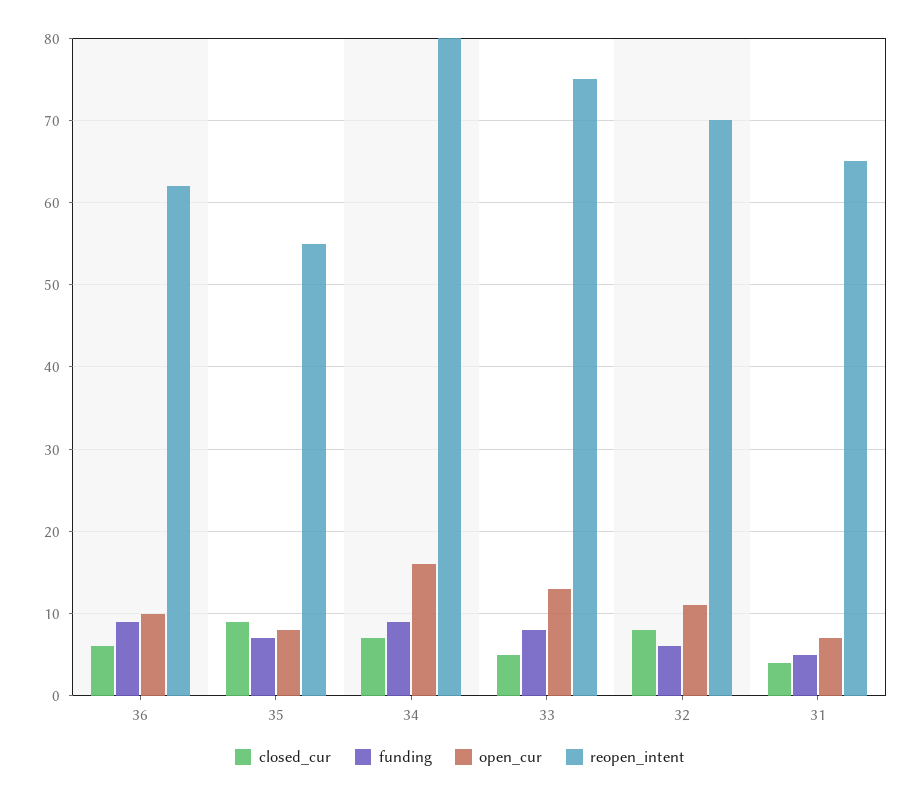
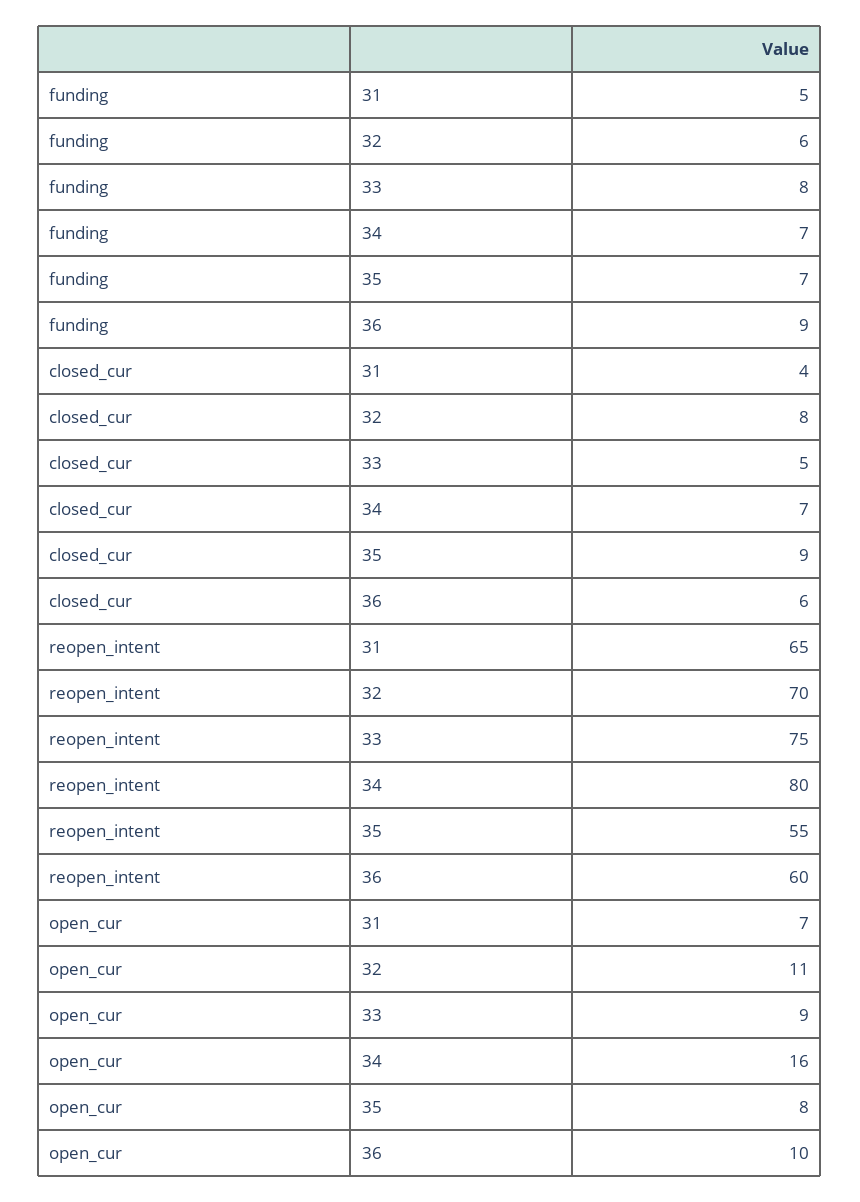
  {
    "closed_cur": {
      "36": 6,
      "35": 9,
      "34": 7,
      "33": 5,
      "32": 8,
      "31": 4
    },
    "funding": {
      "36": 9,
      "35": 7,
-     "34": 9,
+     "34": 7,
      "33": 8,
      "32": 6,
      "31": 5
    },
    "open_cur": {
      "36": 10,
      "35": 8,
      "34": 16,
-     "33": 13,
+     "33": 9,
      "32": 11,
      "31": 7
    },
    "reopen_intent": {
-     "36": 62,
+     "36": 60,
      "35": 55,
      "34": 80,
      "33": 75,
      "32": 70,
      "31": 65
    }
  }

